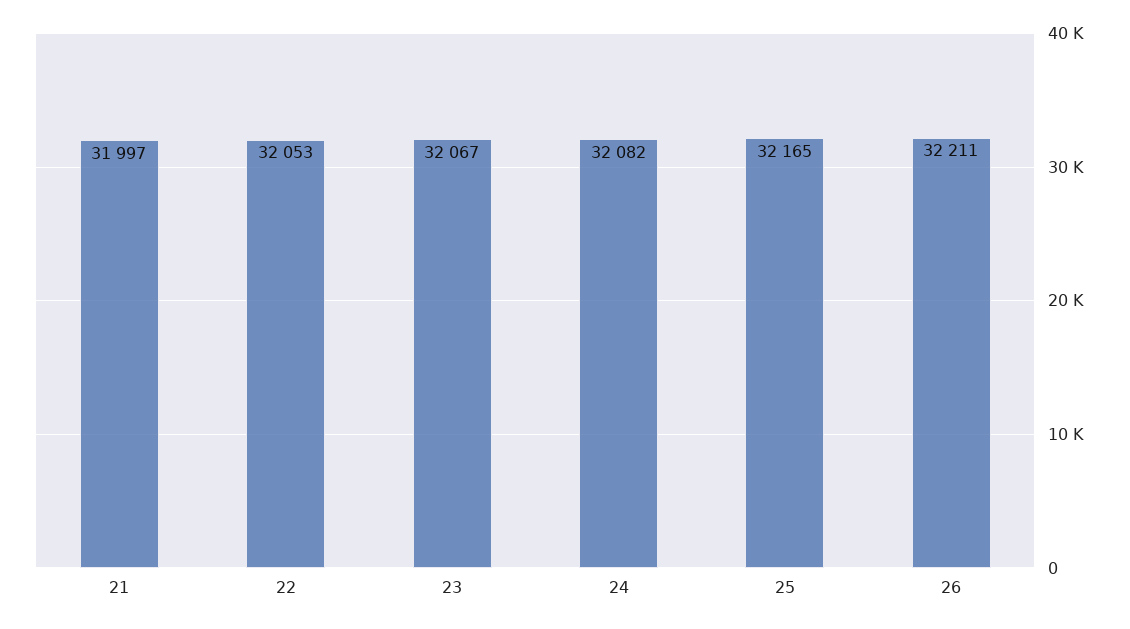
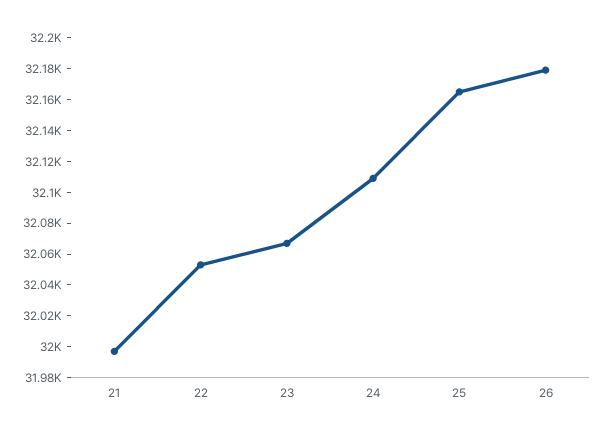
  {
    "21": 31997,
    "22": 32053,
    "23": 32067,
-   "24": 32082,
+   "24": 32110,
    "25": 32165,
-   "26": 32211
+   "26": 32180
  }

